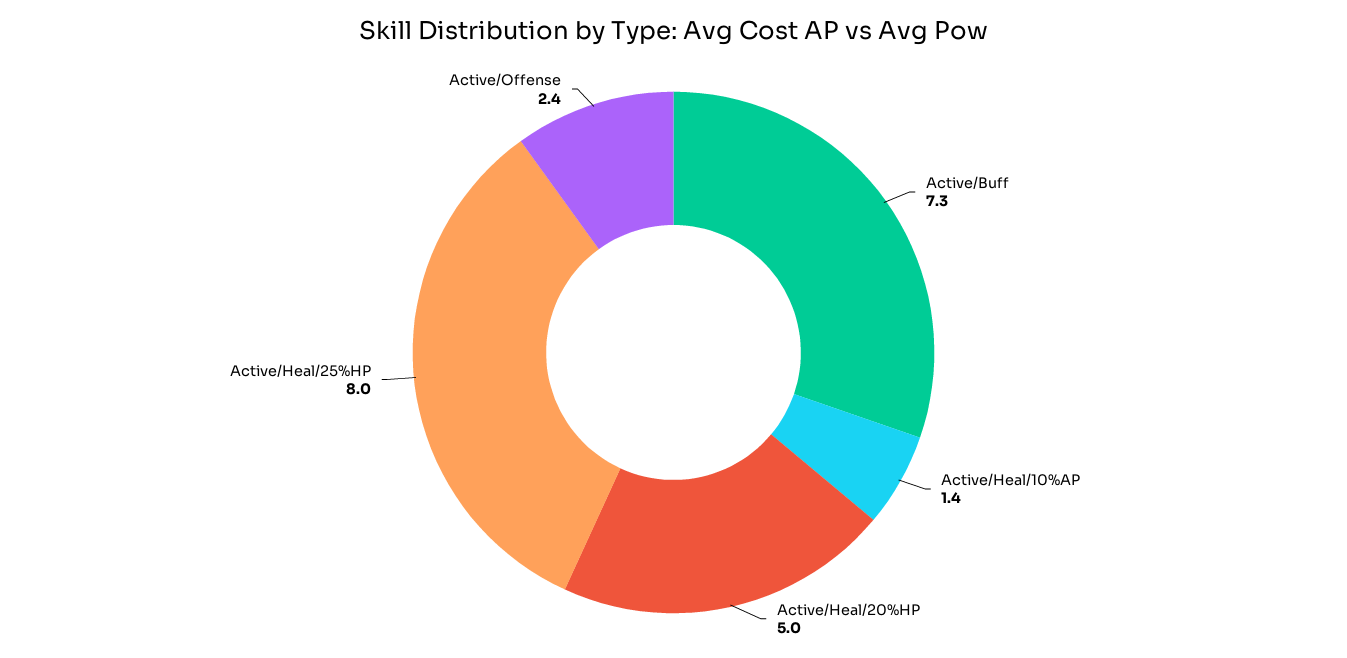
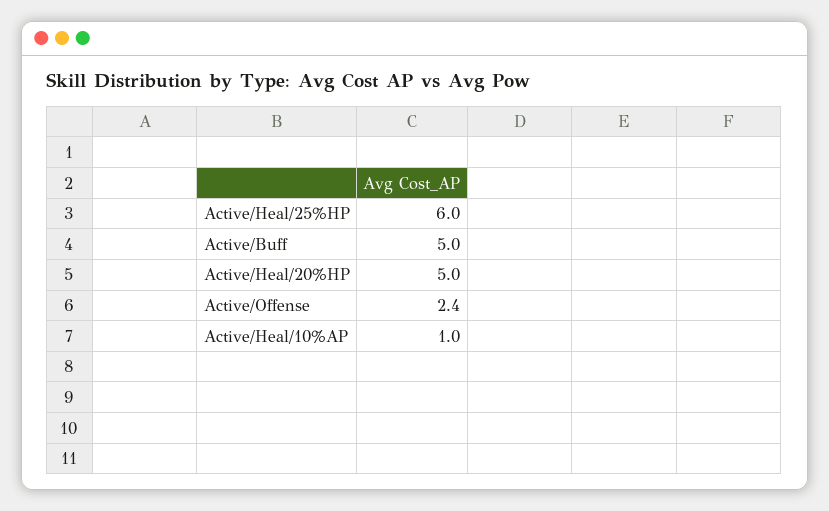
  {
-   "Active/Buff": 7.3,
+   "Active/Buff": 5,
-   "Active/Heal/10%AP": 1.4,
+   "Active/Heal/10%AP": 1,
    "Active/Heal/20%HP": 5,
-   "Active/Heal/25%HP": 8,
+   "Active/Heal/25%HP": 6,
    "Active/Offense": 2.4
  }

